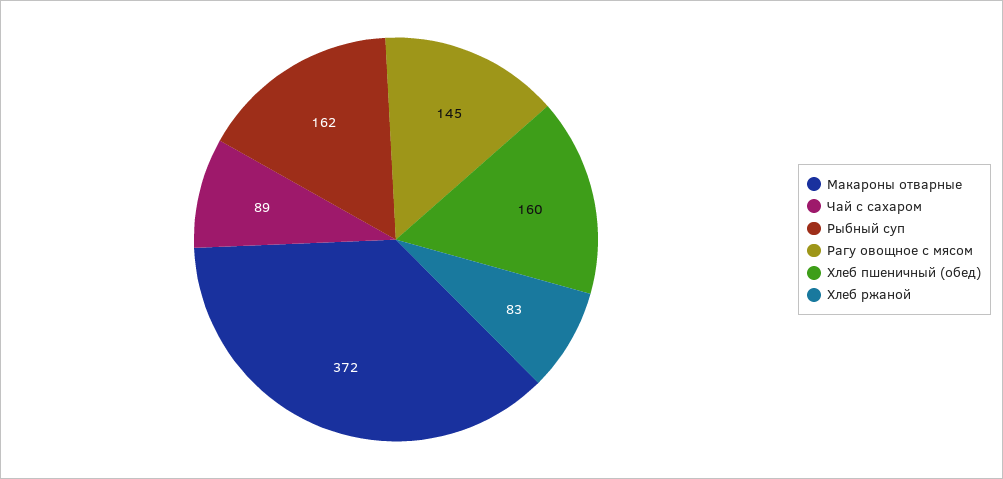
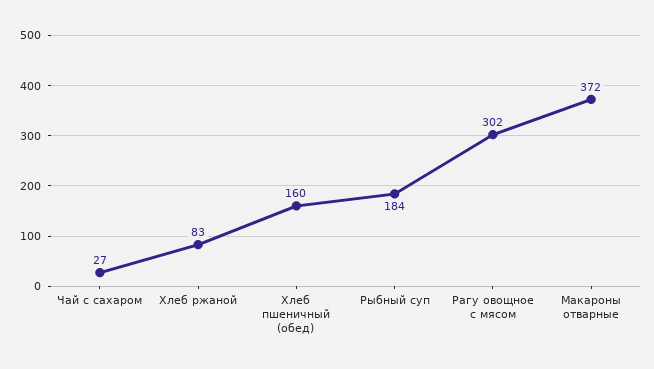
  {
    "Макароны отварные": 372,
-   "Чай с сахаром": 89,
+   "Чай с сахаром": 27,
-   "Рыбный суп": 162,
+   "Рыбный суп": 184,
-   "Рагу овощное с мясом": 145,
+   "Рагу овощное с мясом": 302,
    "Хлеб пшеничный (обед)": 160,
    "Хлеб ржаной": 83
  }

